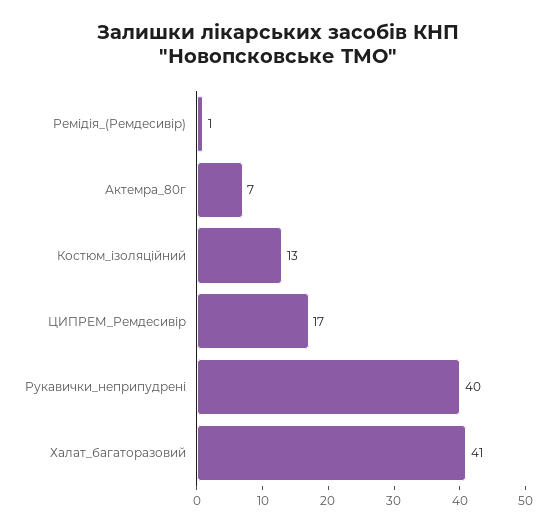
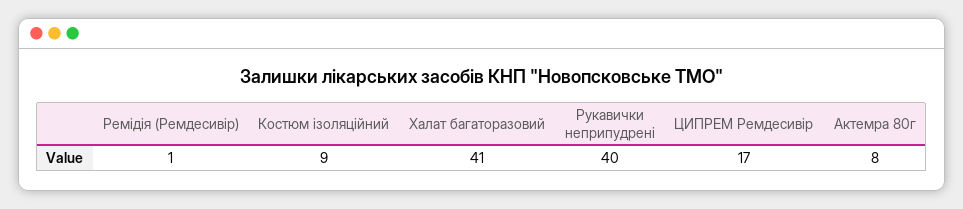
  {
    "Ремідія_(Ремдесивір)": 1,
-   "Актемра_80г": 7,
+   "Актемра_80г": 8,
-   "Костюм_ізоляційний": 13,
+   "Костюм_ізоляційний": 9,
    "ЦИПРЕМ_Ремдесивір": 17,
    "Рукавички_неприпудрені": 40,
    "Халат_багаторазовий": 41
  }

